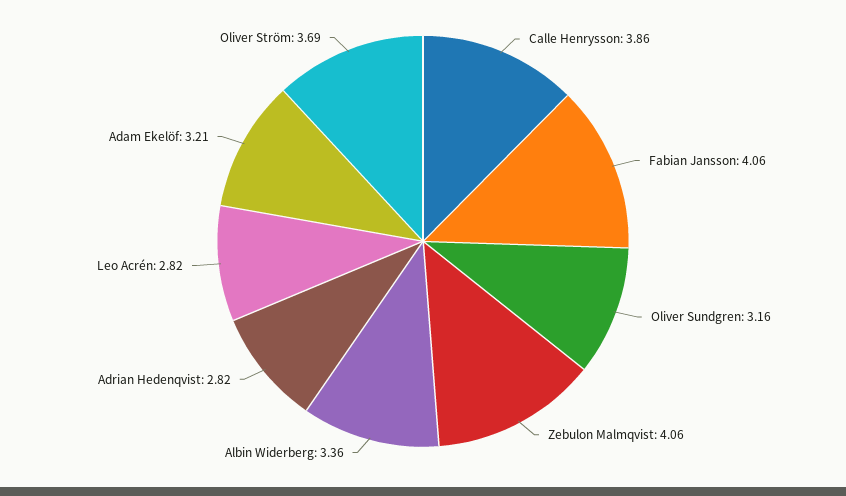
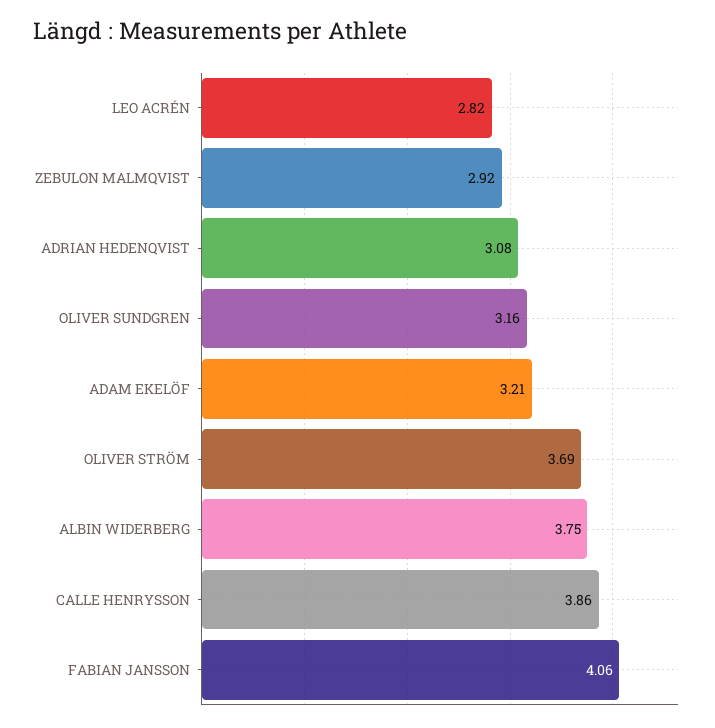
  {
    "Calle Henrysson": 3.86,
    "Fabian Jansson": 4.06,
    "Oliver Sundgren": 3.16,
-   "Zebulon Malmqvist": 4.06,
+   "Zebulon Malmqvist": 2.92,
-   "Albin Widerberg": 3.36,
+   "Albin Widerberg": 3.75,
-   "Adrian Hedenqvist": 2.82,
+   "Adrian Hedenqvist": 3.08,
    "Leo Acrén": 2.82,
    "Adam Ekelöf": 3.21,
    "Oliver Ström": 3.69
  }

